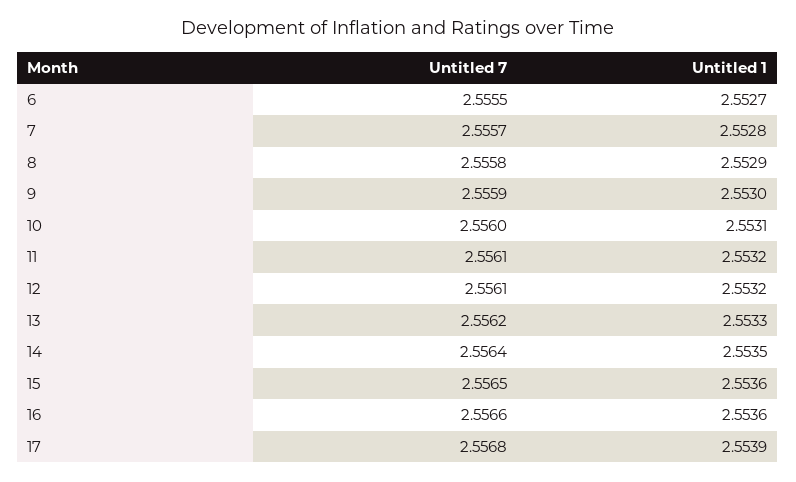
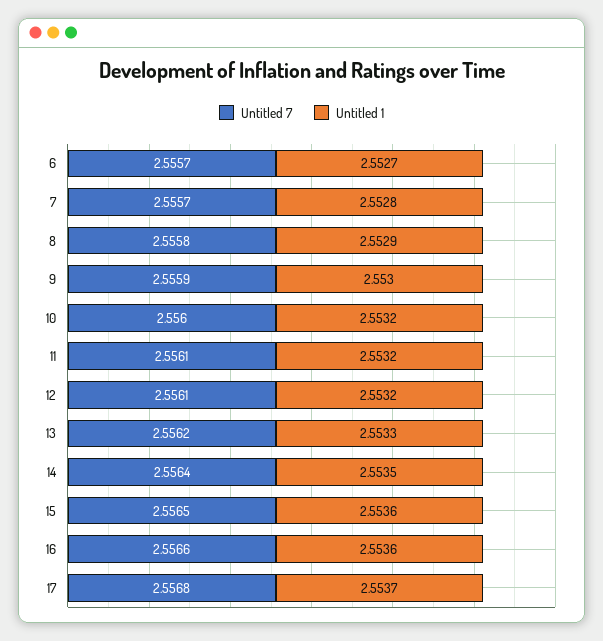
  {
    "Untitled 7": {
-     "6": 2.5555,
+     "6": 2.5557,
      "7": 2.5557,
      "8": 2.5558,
      "9": 2.5559,
      "10": 2.556,
      "11": 2.5561,
      "12": 2.5561,
      "13": 2.5562,
      "14": 2.5564,
      "15": 2.5565,
      "16": 2.5566,
      "17": 2.5568
    },
    "Untitled 1": {
      "6": 2.5527,
      "7": 2.5528,
      "8": 2.5529,
      "9": 2.553,
-     "10": 2.5531,
+     "10": 2.5532,
      "11": 2.5532,
      "12": 2.5532,
      "13": 2.5533,
      "14": 2.5535,
      "15": 2.5536,
      "16": 2.5536,
-     "17": 2.5539
+     "17": 2.5537
    }
  }

